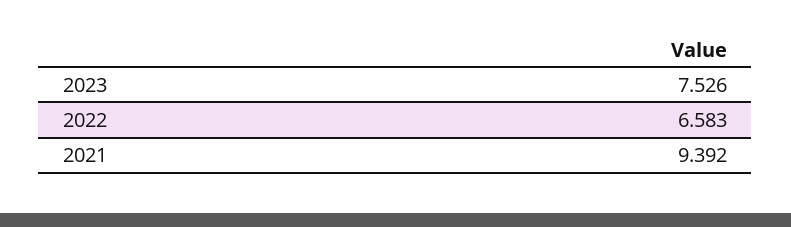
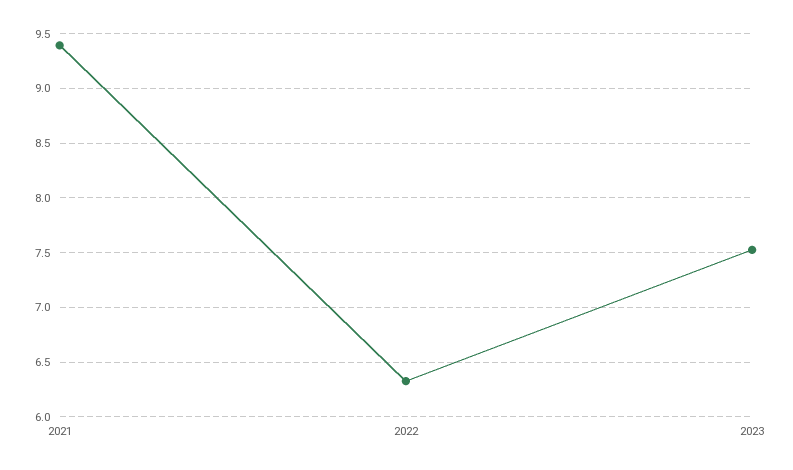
  {
    "2023": 7.526,
-   "2022": 6.583,
+   "2022": 6.3,
    "2021": 9.392
  }

